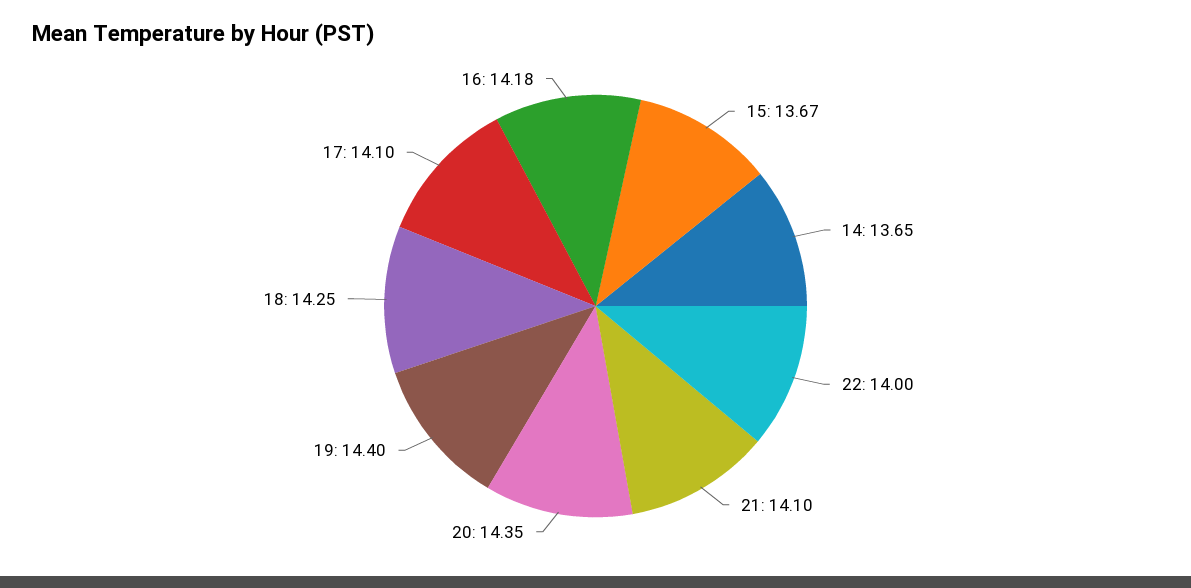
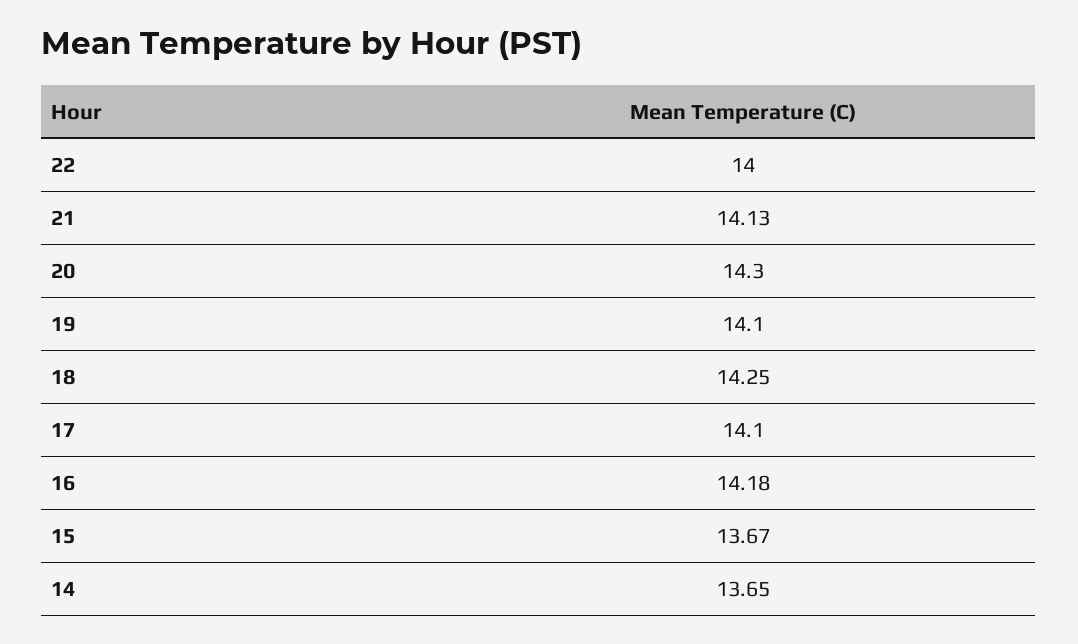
  {
    "15": 13.67,
    "14": 13.65,
    "22": 14,
-   "21": 14.1,
+   "21": 14.13,
-   "20": 14.35,
+   "20": 14.3,
-   "19": 14.4,
+   "19": 14.1,
    "18": 14.25,
    "17": 14.1,
    "16": 14.18
  }

